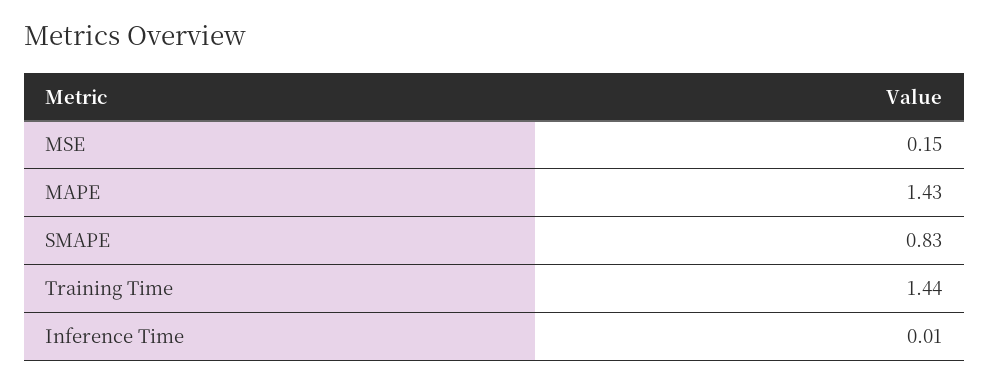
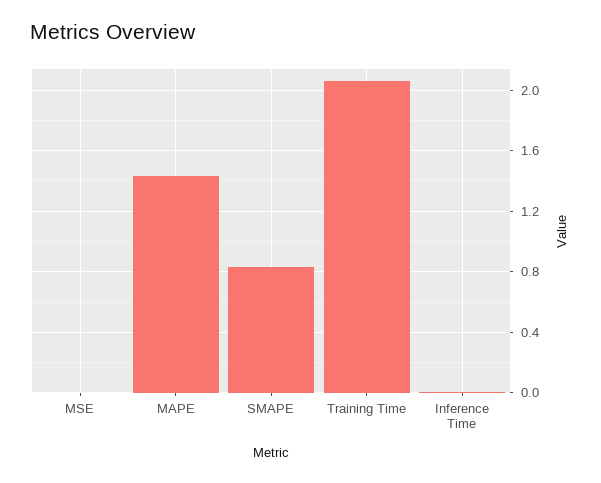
  {
-   "MSE": 0.15,
+   "MSE": 0,
    "MAPE": 1.43,
    "SMAPE": 0.83,
-   "Training Time": 1.44,
+   "Training Time": 2.05,
    "Inference Time": 0.01
  }

